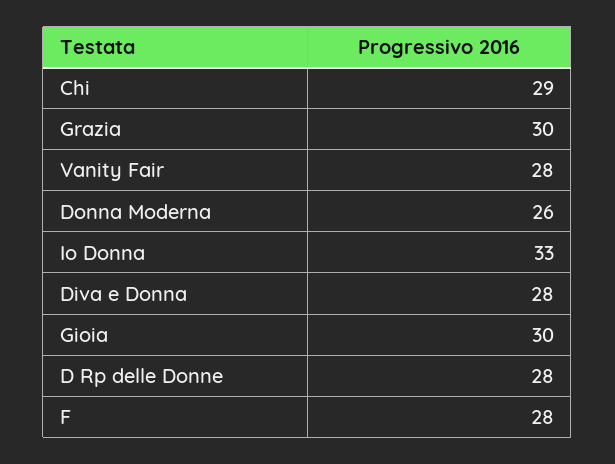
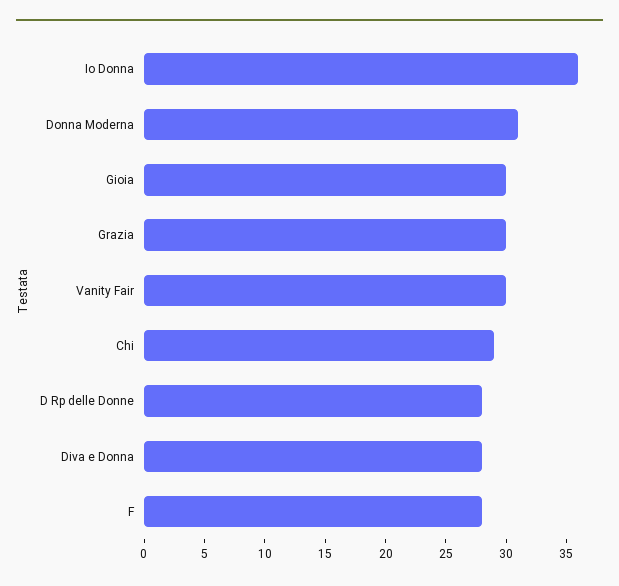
  {
    "Chi": 29,
    "Grazia": 30,
-   "Vanity Fair": 28,
+   "Vanity Fair": 30,
-   "Donna Moderna": 26,
+   "Donna Moderna": 31,
-   "Io Donna": 33,
+   "Io Donna": 36,
    "Diva e Donna": 28,
    "Gioia": 30,
    "D Rp delle Donne": 28,
    "F": 28
  }

